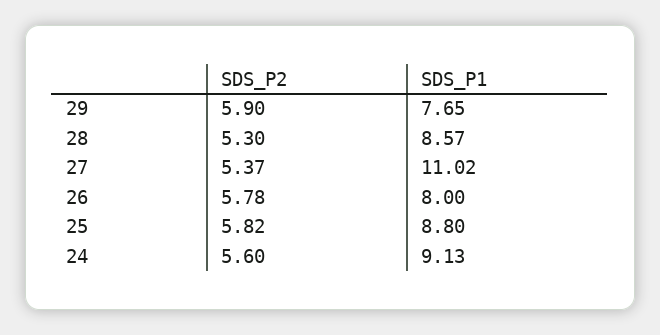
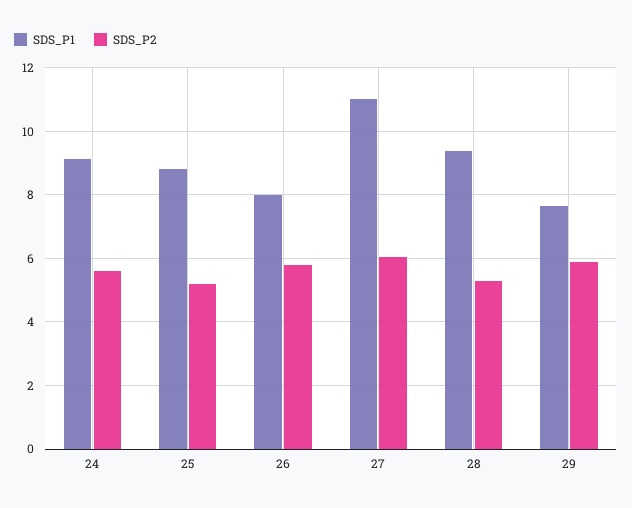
  {
    "SDS_P2": {
      "29": 5.9,
      "28": 5.3,
-     "27": 5.37,
+     "27": 6,
      "26": 5.78,
-     "25": 5.82,
+     "25": 5.2,
      "24": 5.6
    },
    "SDS_P1": {
      "29": 7.65,
-     "28": 8.57,
+     "28": 9.4,
      "27": 11.02,
      "26": 8,
      "25": 8.8,
      "24": 9.13
    }
  }

